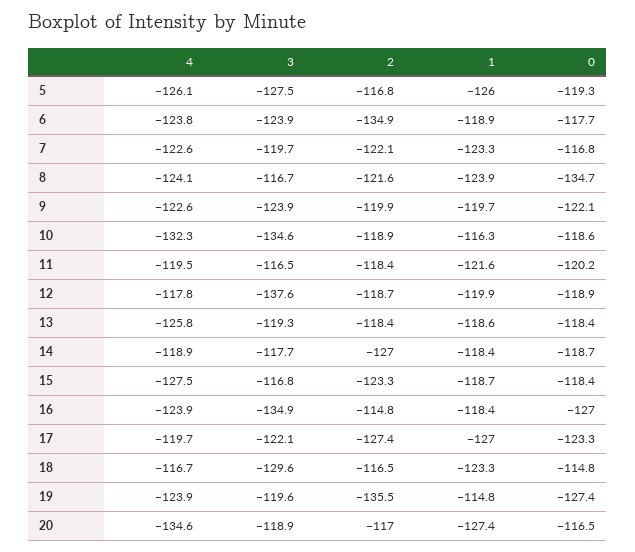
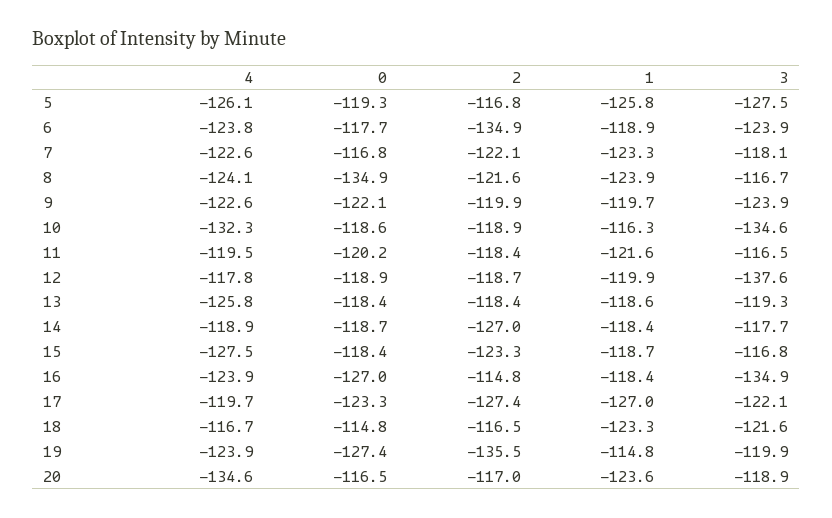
  {
    "4": {
      "5": -126.1,
      "6": -123.8,
      "7": -122.6,
      "8": -124.1,
      "9": -122.6,
      "10": -132.3,
      "11": -119.5,
      "12": -117.8,
      "13": -125.8,
      "14": -118.9,
      "15": -127.5,
      "16": -123.9,
      "17": -119.7,
      "18": -116.7,
      "19": -123.9,
      "20": -134.6
    },
    "3": {
      "5": -127.5,
      "6": -123.9,
-     "7": -119.7,
+     "7": -118.1,
      "8": -116.7,
      "9": -123.9,
      "10": -134.6,
      "11": -116.5,
      "12": -137.6,
      "13": -119.3,
      "14": -117.7,
      "15": -116.8,
      "16": -134.9,
      "17": -122.1,
-     "18": -129.6,
+     "18": -121.6,
-     "19": -119.6,
+     "19": -119.9,
      "20": -118.9
    },
    "2": {
      "5": -116.8,
      "6": -134.9,
      "7": -122.1,
      "8": -121.6,
      "9": -119.9,
      "10": -118.9,
      "11": -118.4,
      "12": -118.7,
      "13": -118.4,
      "14": -127,
      "15": -123.3,
      "16": -114.8,
      "17": -127.4,
      "18": -116.5,
      "19": -135.5,
      "20": -117
    },
    "1": {
-     "5": -126,
+     "5": -125.8,
      "6": -118.9,
      "7": -123.3,
      "8": -123.9,
      "9": -119.7,
      "10": -116.3,
      "11": -121.6,
      "12": -119.9,
      "13": -118.6,
      "14": -118.4,
      "15": -118.7,
      "16": -118.4,
      "17": -127,
      "18": -123.3,
      "19": -114.8,
-     "20": -127.4
+     "20": -123.6
    },
    "0": {
      "5": -119.3,
      "6": -117.7,
      "7": -116.8,
-     "8": -134.7,
+     "8": -134.9,
      "9": -122.1,
      "10": -118.6,
      "11": -120.2,
      "12": -118.9,
      "13": -118.4,
      "14": -118.7,
      "15": -118.4,
      "16": -127,
      "17": -123.3,
      "18": -114.8,
      "19": -127.4,
      "20": -116.5
    }
  }

